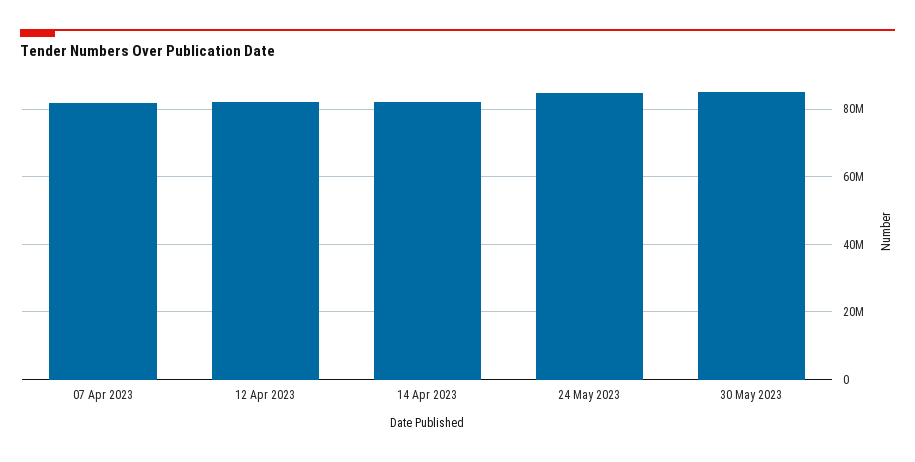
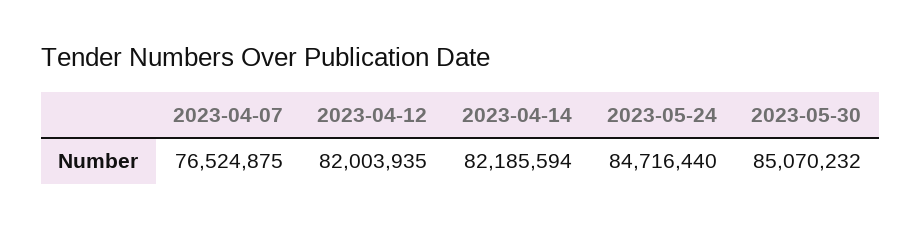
  {
-   "07 Apr 2023": 82000000,
+   "07 Apr 2023": 76524875,
    "12 Apr 2023": 82003935,
    "14 Apr 2023": 82185594,
    "24 May 2023": 84716440,
    "30 May 2023": 85070232
  }

